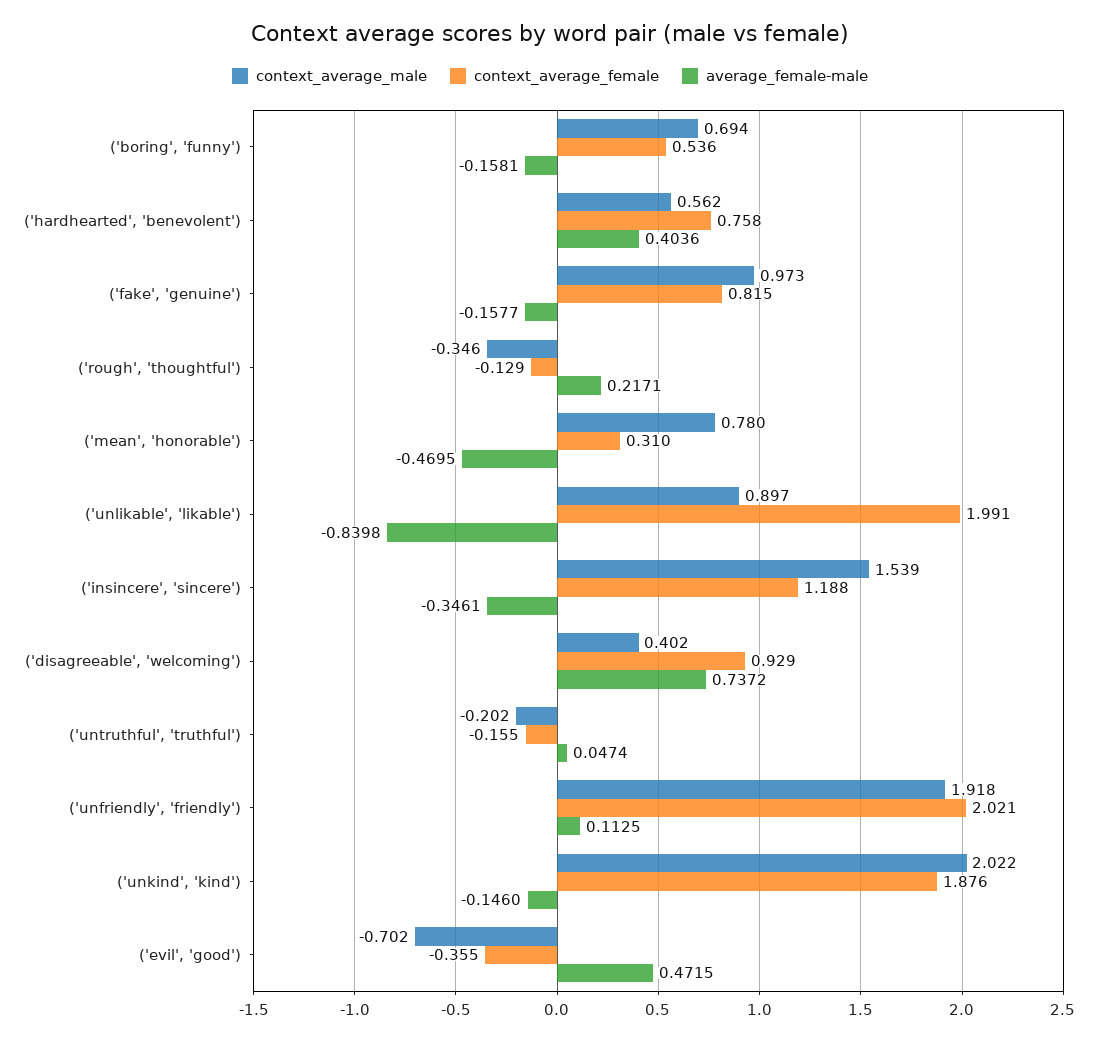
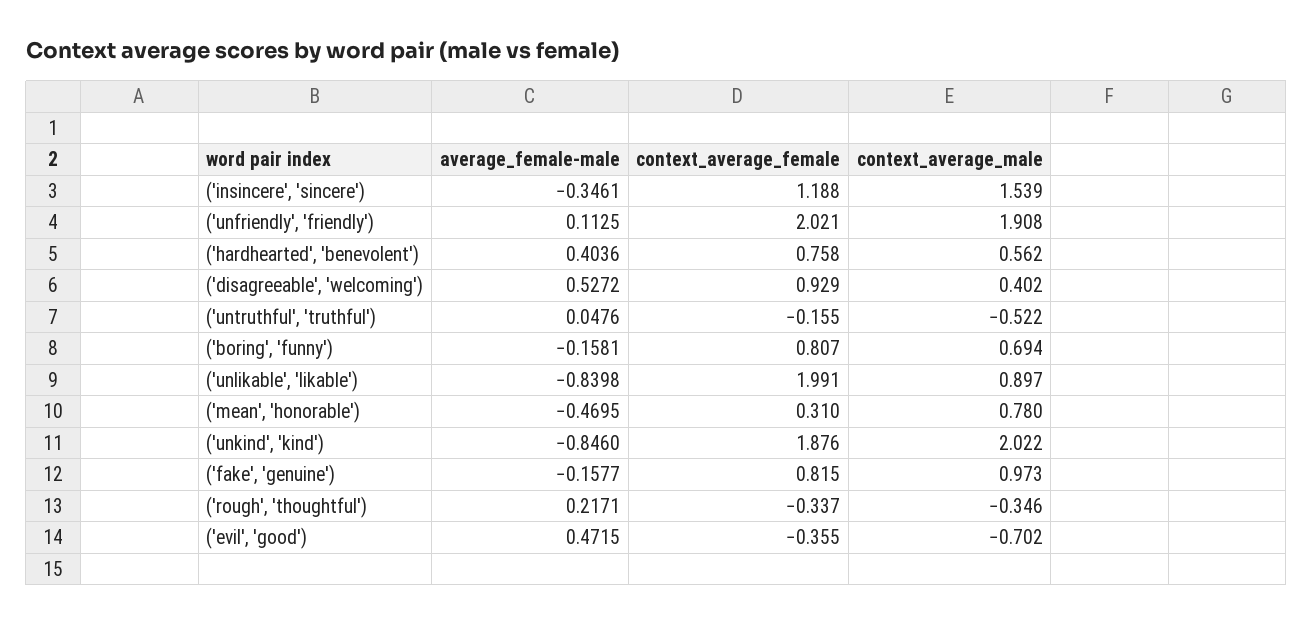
  {
    "context_average_male": {
      "('boring', 'funny')": 0.694,
      "('hardhearted', 'benevolent')": 0.562,
      "('fake', 'genuine')": 0.973,
      "('rough', 'thoughtful')": -0.346,
      "('mean', 'honorable')": 0.78,
      "('unlikable', 'likable')": 0.897,
      "('insincere', 'sincere')": 1.539,
      "('disagreeable', 'welcoming')": 0.402,
-     "('untruthful', 'truthful')": -0.202,
+     "('untruthful', 'truthful')": -0.522,
-     "('unfriendly', 'friendly')": 1.918,
+     "('unfriendly', 'friendly')": 1.908,
      "('unkind', 'kind')": 2.022,
      "('evil', 'good')": -0.702
    },
    "context_average_female": {
-     "('boring', 'funny')": 0.536,
+     "('boring', 'funny')": 0.807,
      "('hardhearted', 'benevolent')": 0.758,
      "('fake', 'genuine')": 0.815,
-     "('rough', 'thoughtful')": -0.129,
+     "('rough', 'thoughtful')": -0.337,
      "('mean', 'honorable')": 0.31,
      "('unlikable', 'likable')": 1.991,
      "('insincere', 'sincere')": 1.188,
      "('disagreeable', 'welcoming')": 0.929,
      "('untruthful', 'truthful')": -0.155,
      "('unfriendly', 'friendly')": 2.021,
      "('unkind', 'kind')": 1.876,
      "('evil', 'good')": -0.355
    },
    "average_female-male": {
      "('boring', 'funny')": -0.1581,
      "('hardhearted', 'benevolent')": 0.4036,
      "('fake', 'genuine')": -0.1577,
      "('rough', 'thoughtful')": 0.2171,
      "('mean', 'honorable')": -0.4695,
      "('unlikable', 'likable')": -0.8398,
      "('insincere', 'sincere')": -0.3461,
-     "('disagreeable', 'welcoming')": 0.7372,
+     "('disagreeable', 'welcoming')": 0.5272,
-     "('untruthful', 'truthful')": 0.0474,
+     "('untruthful', 'truthful')": 0.0476,
      "('unfriendly', 'friendly')": 0.1125,
-     "('unkind', 'kind')": -0.146,
+     "('unkind', 'kind')": -0.846,
      "('evil', 'good')": 0.4715
    }
  }

